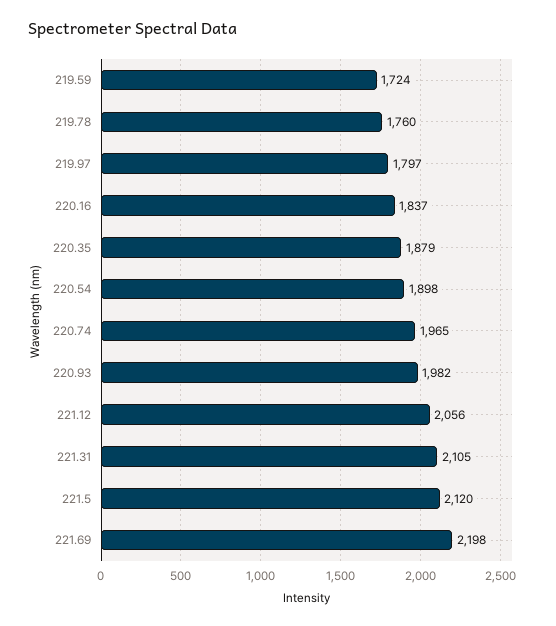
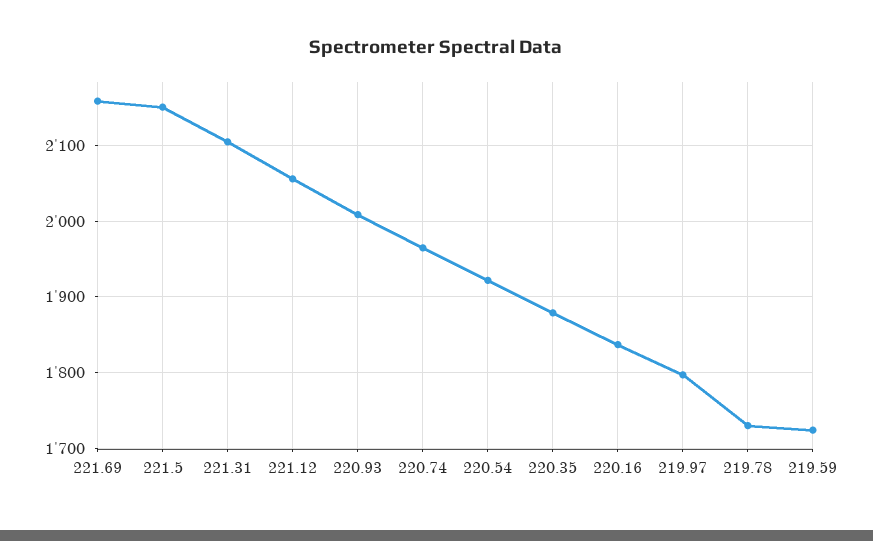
  {
    "219.59": 1724,
-   "219.78": 1760,
+   "219.78": 1730,
    "219.97": 1797,
    "220.16": 1837,
    "220.35": 1879,
-   "220.54": 1898,
+   "220.54": 1920,
    "220.74": 1965,
-   "220.93": 1982,
+   "220.93": 2010,
    "221.12": 2056,
    "221.31": 2105,
-   "221.5": 2120,
+   "221.5": 2150,
-   "221.69": 2198
+   "221.69": 2160
  }

